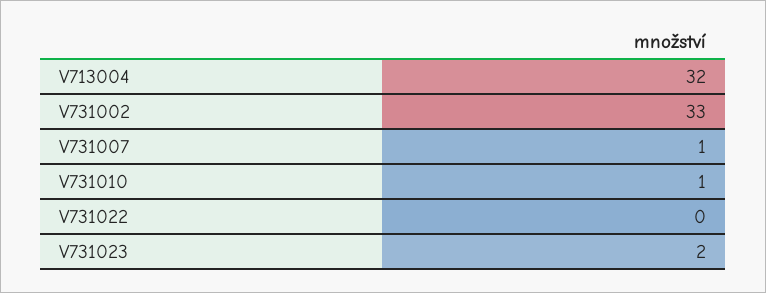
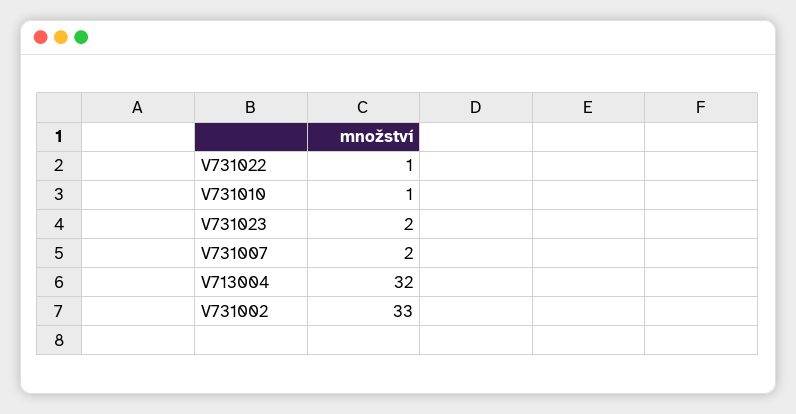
  {
    "V713004": 32,
    "V731002": 33,
-   "V731007": 1,
+   "V731007": 2,
    "V731010": 1,
-   "V731022": 0,
+   "V731022": 1,
    "V731023": 2
  }

